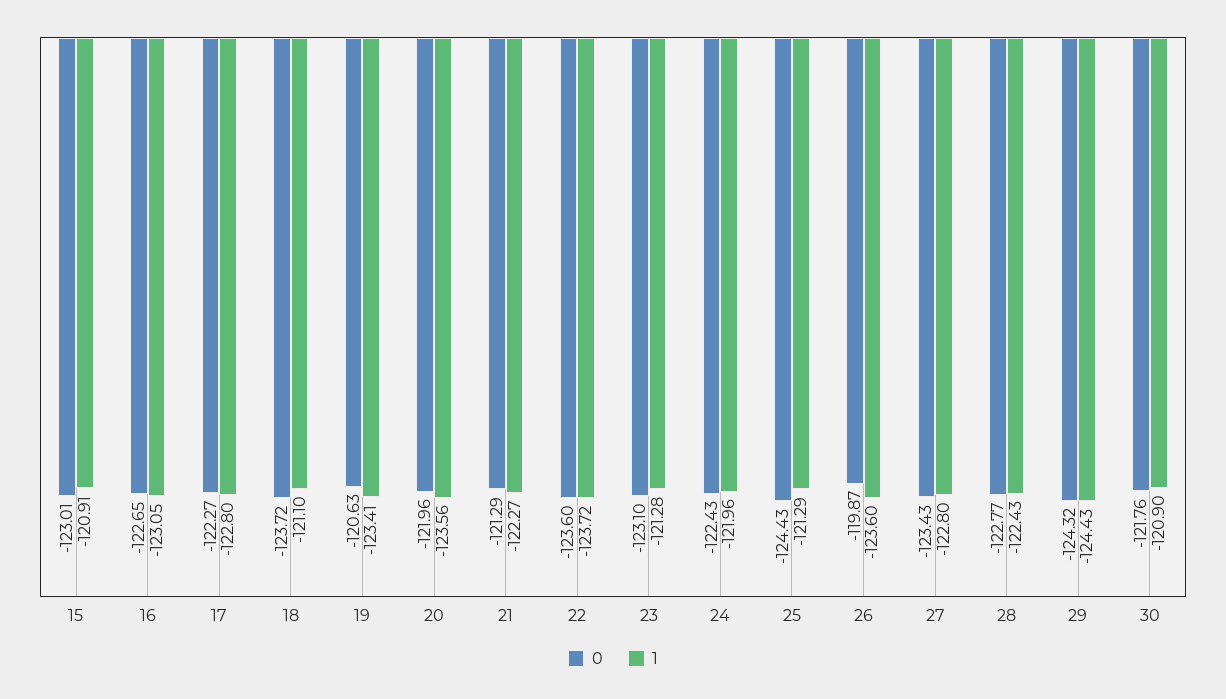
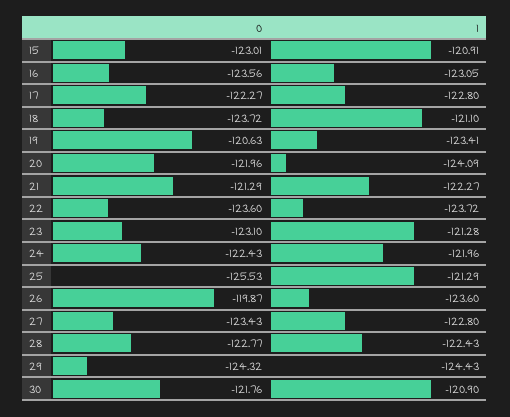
  {
    "0": {
      "15": -123.01,
-     "16": -122.65,
+     "16": -123.56,
      "17": -122.27,
      "18": -123.72,
      "19": -120.63,
      "20": -121.96,
      "21": -121.29,
      "22": -123.6,
      "23": -123.1,
      "24": -122.43,
-     "25": -124.43,
+     "25": -125.53,
      "26": -119.87,
      "27": -123.43,
      "28": -122.77,
      "29": -124.32,
      "30": -121.76
    },
    "1": {
      "15": -120.91,
      "16": -123.05,
      "17": -122.8,
      "18": -121.1,
      "19": -123.41,
-     "20": -123.56,
+     "20": -124.09,
      "21": -122.27,
      "22": -123.72,
      "23": -121.28,
      "24": -121.96,
      "25": -121.29,
      "26": -123.6,
      "27": -122.8,
      "28": -122.43,
      "29": -124.43,
      "30": -120.9
    }
  }

